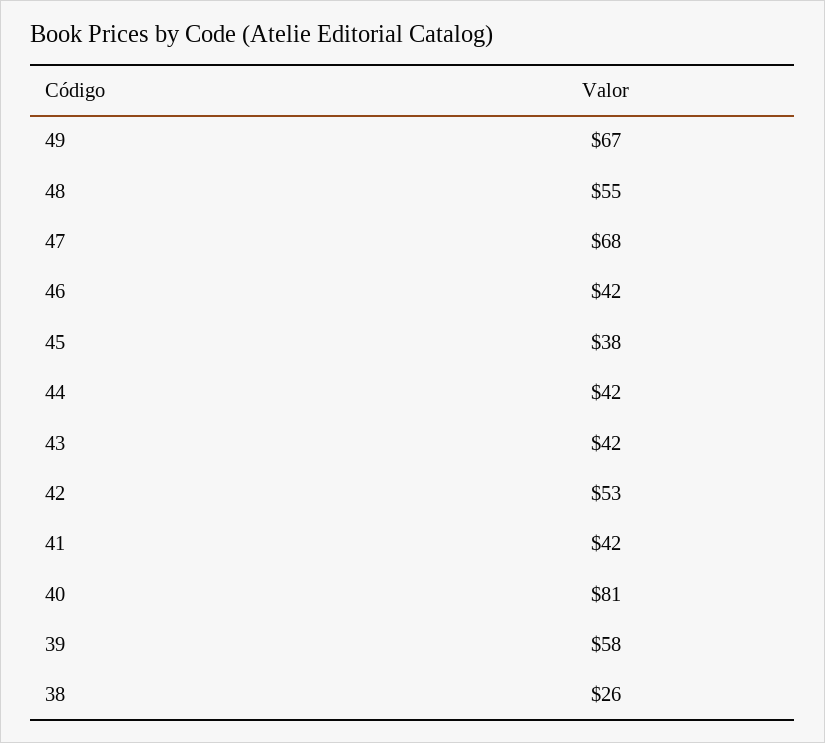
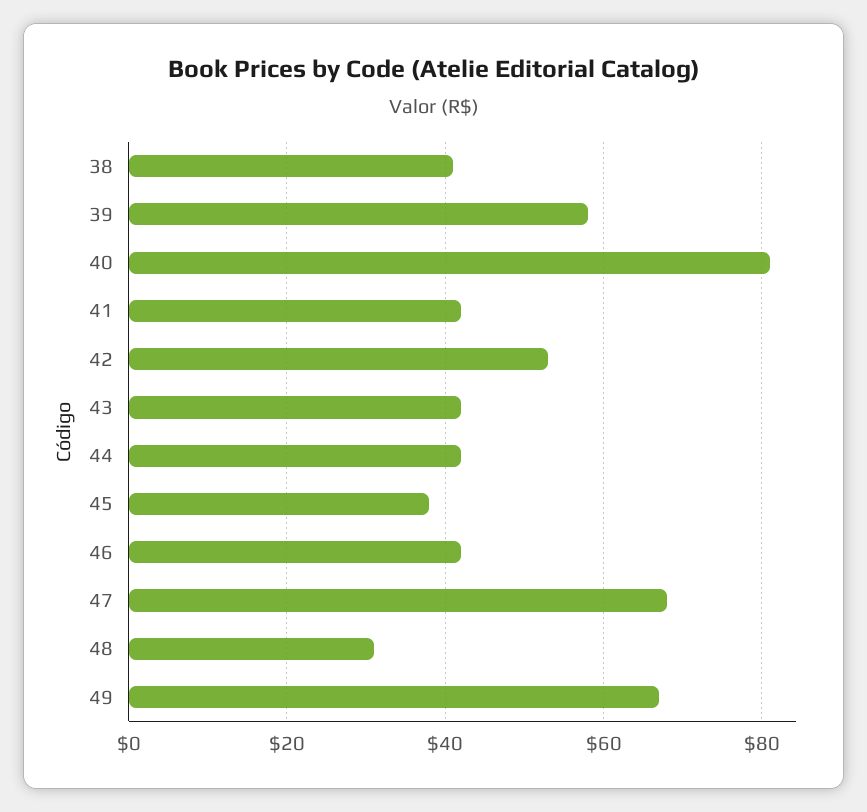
  {
    "49": 67,
-   "48": 55,
+   "48": 30,
    "47": 68,
    "46": 42,
    "45": 38,
    "44": 42,
    "43": 42,
    "42": 53,
    "41": 42,
    "40": 81,
    "39": 58,
-   "38": 26
+   "38": 40
  }

